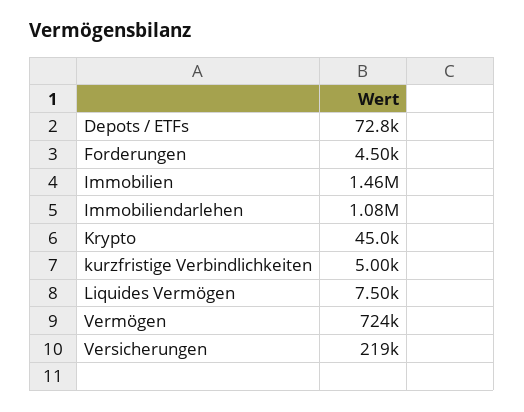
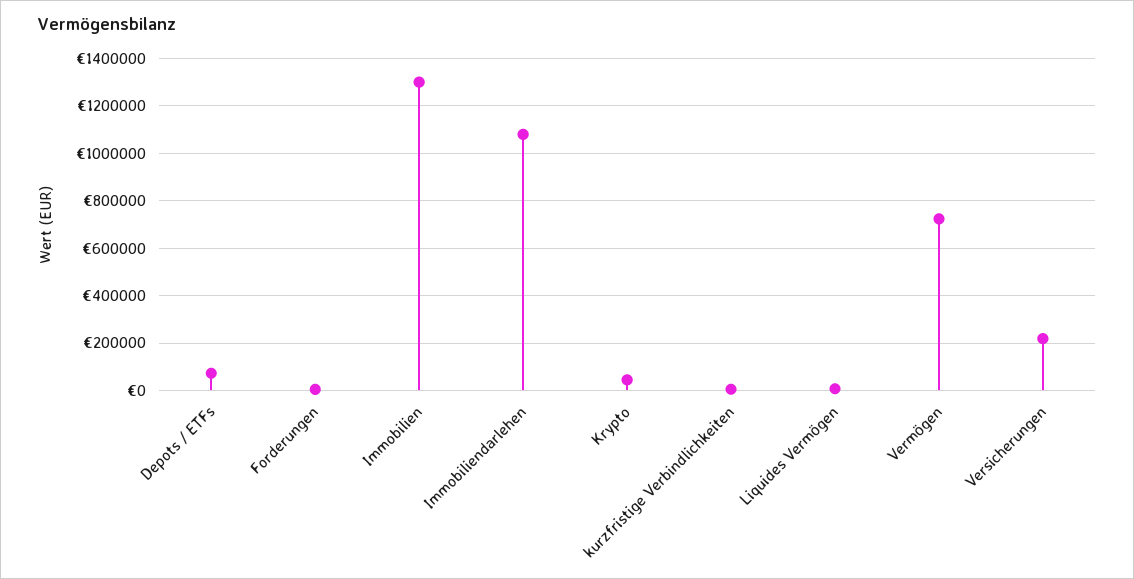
  {
    "Depots / ETFs": 72800,
    "Forderungen": 4500,
-   "Immobilien": 1460000,
+   "Immobilien": 1300000,
    "Immobiliendarlehen": 1080000,
    "Krypto": 45000,
    "kurzfristige Verbindlichkeiten": 5000,
    "Liquides Vermögen": 7500,
    "Vermögen": 724000,
    "Versicherungen": 219000
  }

